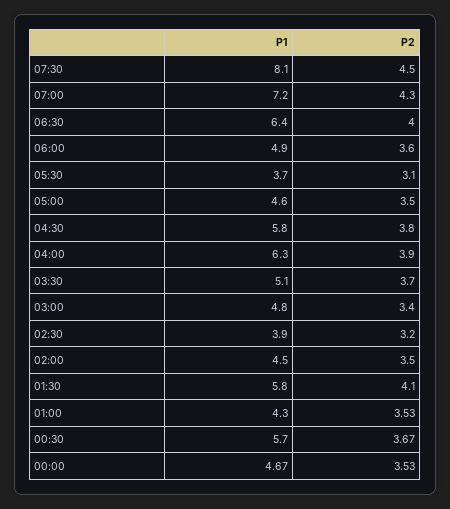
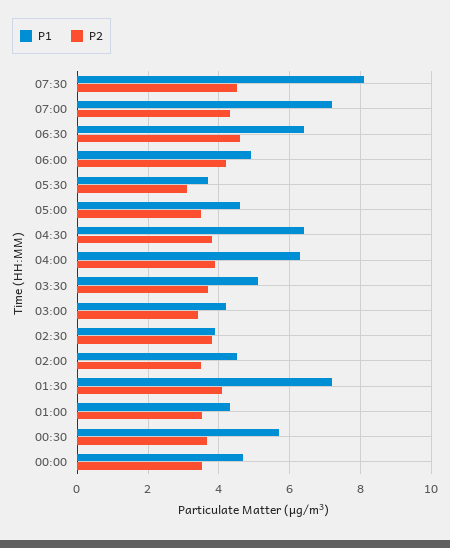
  {
    "P1": {
      "07:30": 8.1,
      "07:00": 7.2,
      "06:30": 6.4,
      "06:00": 4.9,
      "05:30": 3.7,
      "05:00": 4.6,
-     "04:30": 5.8,
+     "04:30": 6.4,
      "04:00": 6.3,
      "03:30": 5.1,
-     "03:00": 4.8,
+     "03:00": 4.2,
      "02:30": 3.9,
      "02:00": 4.5,
-     "01:30": 5.8,
+     "01:30": 7.2,
      "01:00": 4.3,
      "00:30": 5.7,
      "00:00": 4.67
    },
    "P2": {
      "07:30": 4.5,
      "07:00": 4.3,
-     "06:30": 4,
+     "06:30": 4.6,
-     "06:00": 3.6,
+     "06:00": 4.2,
      "05:30": 3.1,
      "05:00": 3.5,
      "04:30": 3.8,
      "04:00": 3.9,
      "03:30": 3.7,
      "03:00": 3.4,
-     "02:30": 3.2,
+     "02:30": 3.8,
      "02:00": 3.5,
      "01:30": 4.1,
      "01:00": 3.53,
      "00:30": 3.67,
      "00:00": 3.53
    }
  }

